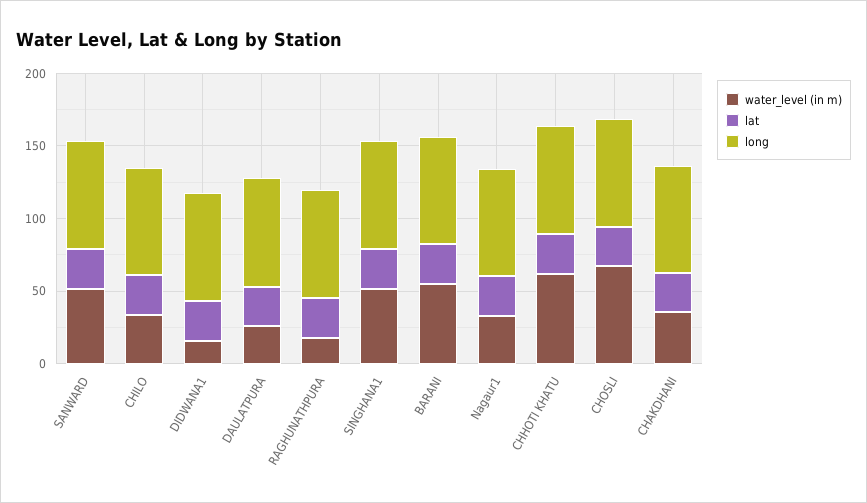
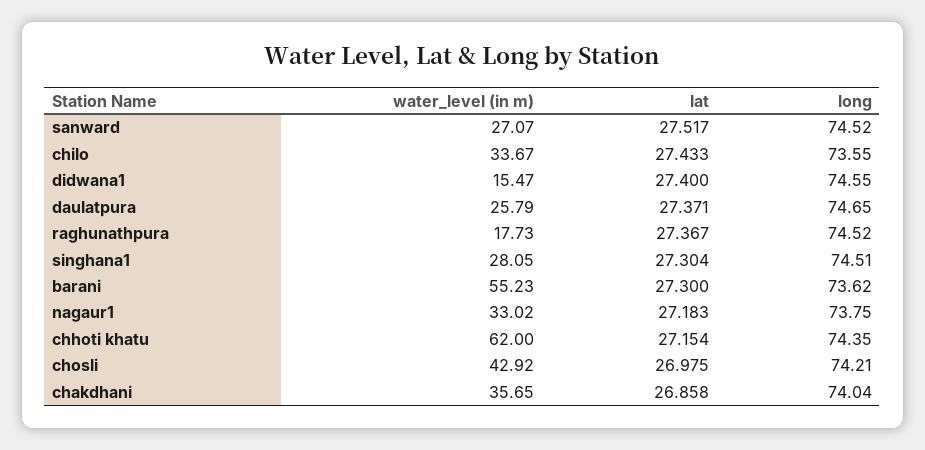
  {
    "water_level (in m)": {
-     "SANWARD": 50,
+     "SANWARD": 27.07,
      "CHILO": 33.67,
      "DIDWANA1": 15.47,
      "DAULATPURA": 25.79,
      "RAGHUNATHPURA": 17.73,
-     "SINGHANA1": 50,
+     "SINGHANA1": 28.05,
      "BARANI": 55.23,
      "Nagaur1": 33.02,
      "CHHOTI KHATU": 62,
-     "CHOSLI": 70,
+     "CHOSLI": 42.92,
      "CHAKDHANI": 35.65
    },
    "lat": {
      "SANWARD": 27.517,
      "CHILO": 27.433,
      "DIDWANA1": 27.4,
      "DAULATPURA": 27.371,
      "RAGHUNATHPURA": 27.367,
      "SINGHANA1": 27.304,
      "BARANI": 27.3,
      "Nagaur1": 27.183,
      "CHHOTI KHATU": 27.154,
      "CHOSLI": 26.975,
      "CHAKDHANI": 26.858
    },
    "long": {
      "SANWARD": 74.52,
      "CHILO": 73.55,
      "DIDWANA1": 74.55,
      "DAULATPURA": 74.65,
      "RAGHUNATHPURA": 74.52,
      "SINGHANA1": 74.51,
      "BARANI": 73.62,
      "Nagaur1": 73.75,
      "CHHOTI KHATU": 74.35,
      "CHOSLI": 74.21,
      "CHAKDHANI": 74.04
    }
  }

